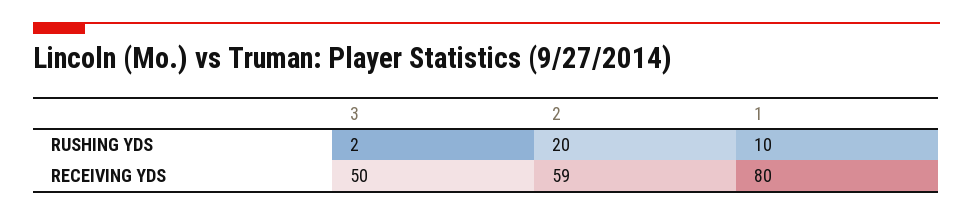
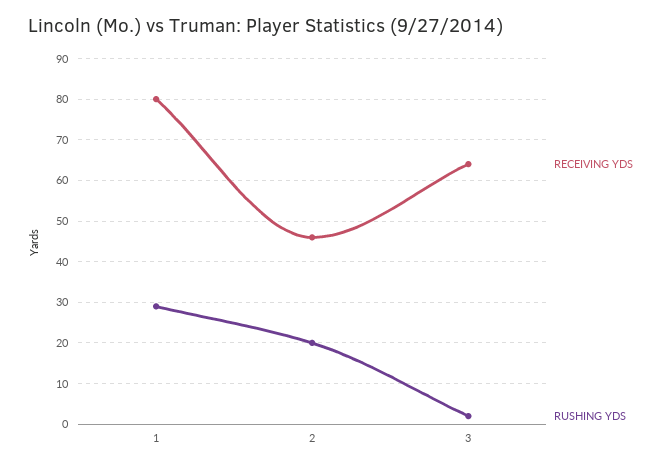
  {
    "RUSHING YDS": {
      "3": 2,
      "2": 20,
-     "1": 10
+     "1": 30
    },
    "RECEIVING YDS": {
-     "3": 50,
+     "3": 65,
-     "2": 59,
+     "2": 45,
      "1": 80
    }
  }

